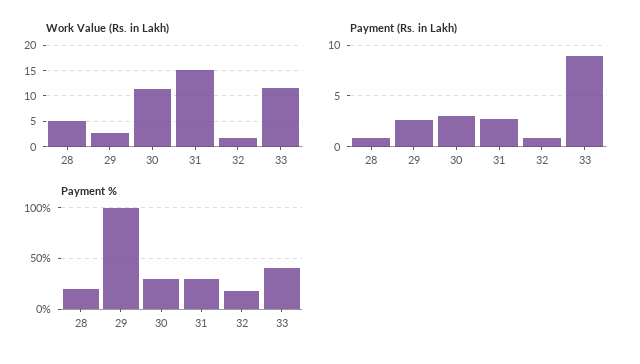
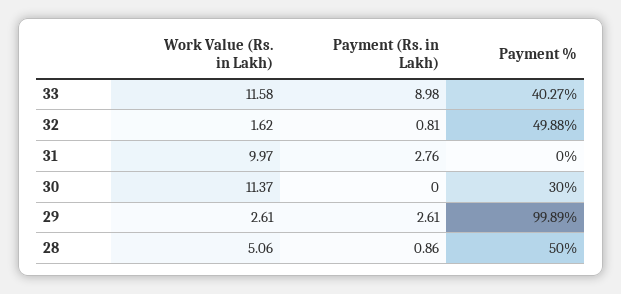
  {
    "Work Value (Rs. in Lakh)": {
      "28": 5.06,
      "29": 2.61,
      "30": 11.37,
-     "31": 15,
+     "31": 9.97,
      "32": 1.62,
      "33": 11.58
    },
    "Payment (Rs. in Lakh)": {
      "28": 0.86,
      "29": 2.61,
-     "30": 3,
+     "30": 0,
      "31": 2.76,
      "32": 0.81,
      "33": 8.98
    },
    "Payment %": {
-     "28": 20,
+     "28": 50,
      "29": 99.89,
      "30": 30,
-     "31": 30,
+     "31": 0,
-     "32": 20,
+     "32": 49.88,
      "33": 40.27
    }
  }

